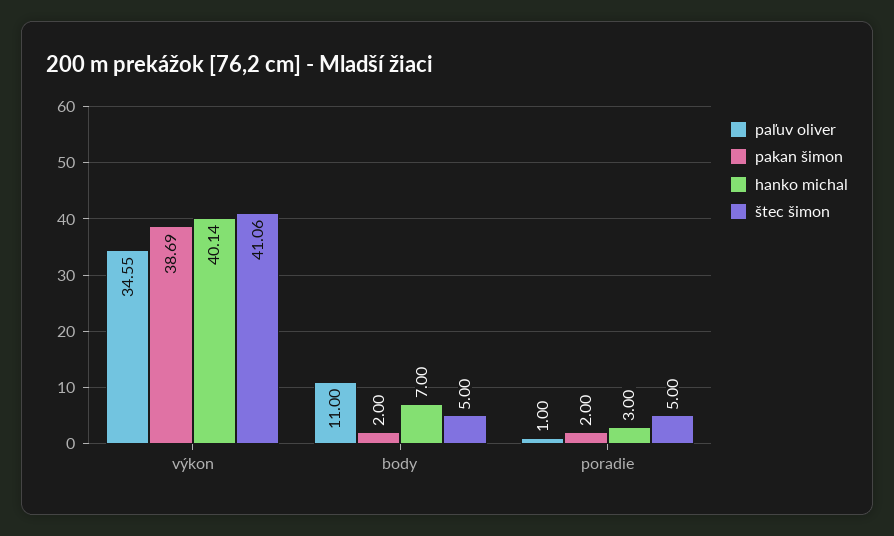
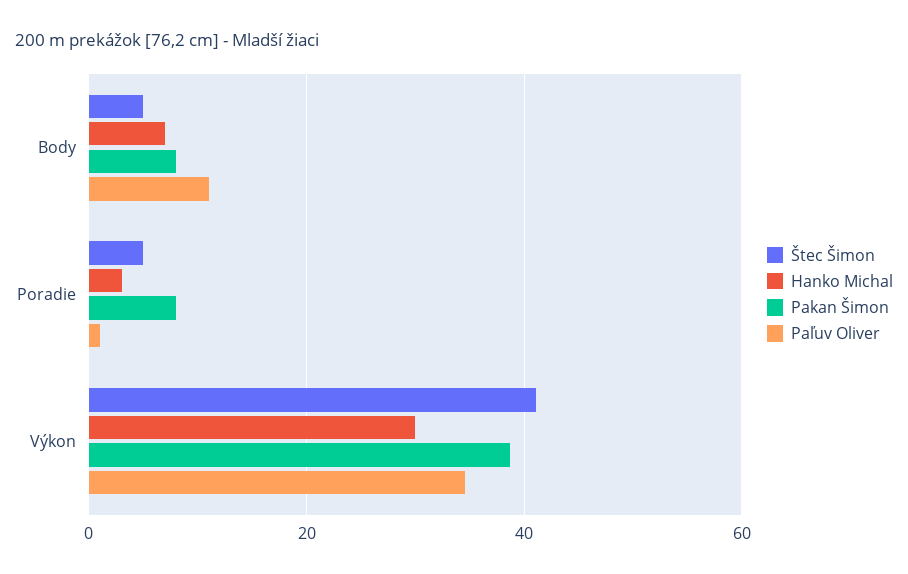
  {
    "paľuv oliver": {
      "výkon": 34.55,
      "body": 11,
      "poradie": 1
    },
    "pakan šimon": {
      "výkon": 38.69,
-     "body": 2,
+     "body": 8,
-     "poradie": 2
+     "poradie": 8
    },
    "hanko michal": {
-     "výkon": 40.14,
+     "výkon": 30,
      "body": 7,
      "poradie": 3
    },
    "štec šimon": {
      "výkon": 41.06,
      "body": 5,
      "poradie": 5
    }
  }

